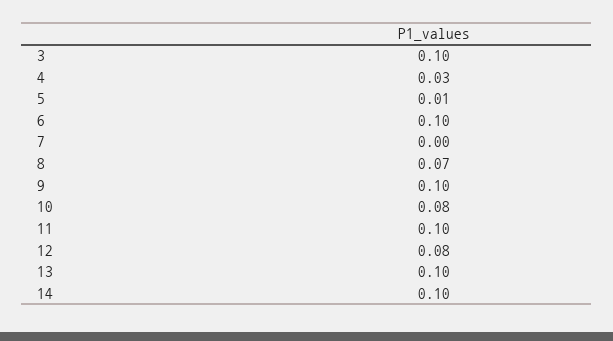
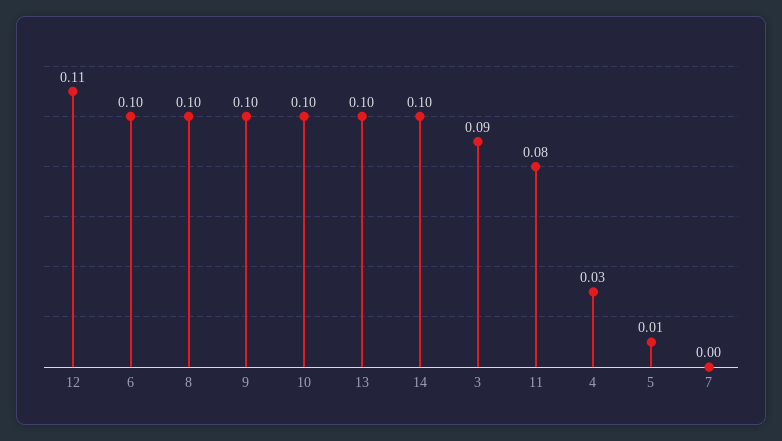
  {
-   "3": 0.1,
+   "3": 0.09,
    "4": 0.03,
    "5": 0.01,
    "6": 0.1,
    "7": 0,
-   "8": 0.07,
+   "8": 0.1,
    "9": 0.1,
-   "10": 0.08,
+   "10": 0.1,
-   "11": 0.1,
+   "11": 0.08,
-   "12": 0.08,
+   "12": 0.11,
    "13": 0.1,
    "14": 0.1
  }

